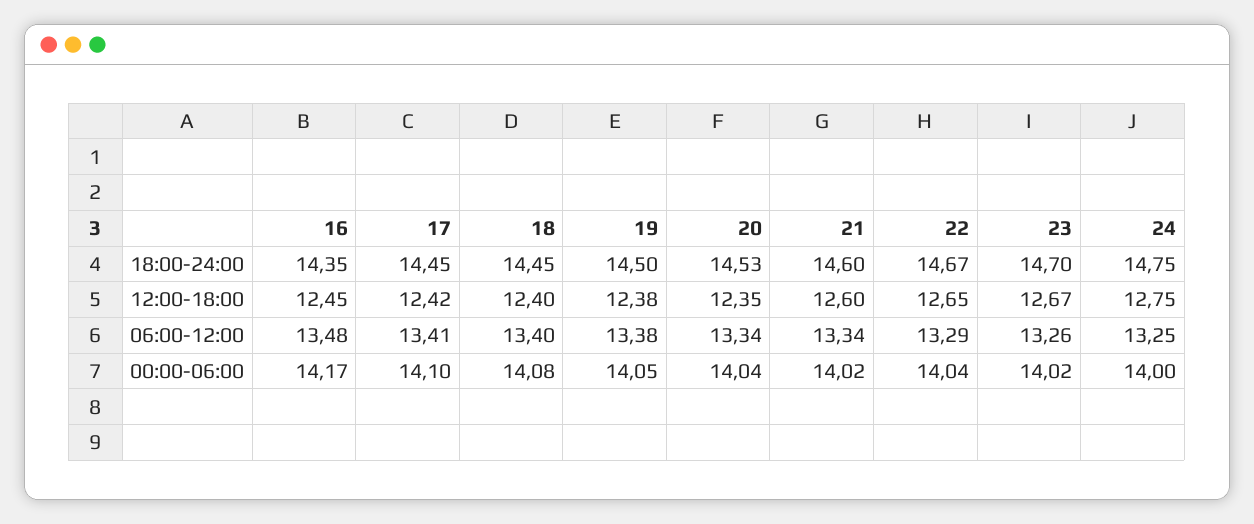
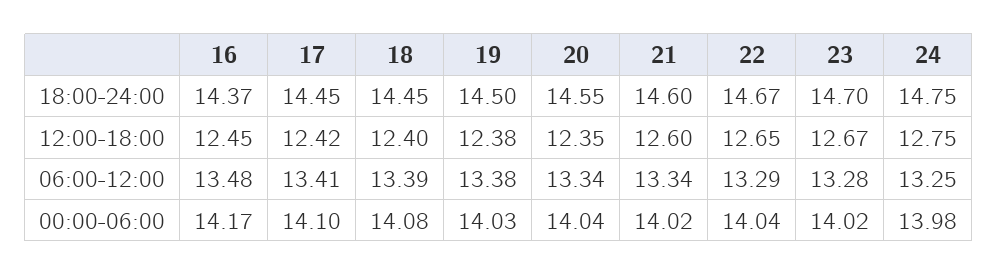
  {
    "16": {
-     "18:00-24:00": 14.35,
+     "18:00-24:00": 14.37,
      "12:00-18:00": 12.45,
      "06:00-12:00": 13.48,
      "00:00-06:00": 14.17
    },
    "17": {
      "18:00-24:00": 14.45,
      "12:00-18:00": 12.42,
      "06:00-12:00": 13.41,
      "00:00-06:00": 14.1
    },
    "18": {
      "18:00-24:00": 14.45,
      "12:00-18:00": 12.4,
-     "06:00-12:00": 13.4,
+     "06:00-12:00": 13.39,
      "00:00-06:00": 14.08
    },
    "19": {
      "18:00-24:00": 14.5,
      "12:00-18:00": 12.38,
      "06:00-12:00": 13.38,
-     "00:00-06:00": 14.05
+     "00:00-06:00": 14.03
    },
    "20": {
-     "18:00-24:00": 14.53,
+     "18:00-24:00": 14.55,
      "12:00-18:00": 12.35,
      "06:00-12:00": 13.34,
      "00:00-06:00": 14.04
    },
    "21": {
      "18:00-24:00": 14.6,
      "12:00-18:00": 12.6,
      "06:00-12:00": 13.34,
      "00:00-06:00": 14.02
    },
    "22": {
      "18:00-24:00": 14.67,
      "12:00-18:00": 12.65,
      "06:00-12:00": 13.29,
      "00:00-06:00": 14.04
    },
    "23": {
      "18:00-24:00": 14.7,
      "12:00-18:00": 12.67,
-     "06:00-12:00": 13.26,
+     "06:00-12:00": 13.28,
      "00:00-06:00": 14.02
    },
    "24": {
      "18:00-24:00": 14.75,
      "12:00-18:00": 12.75,
      "06:00-12:00": 13.25,
-     "00:00-06:00": 14
+     "00:00-06:00": 13.98
    }
  }

